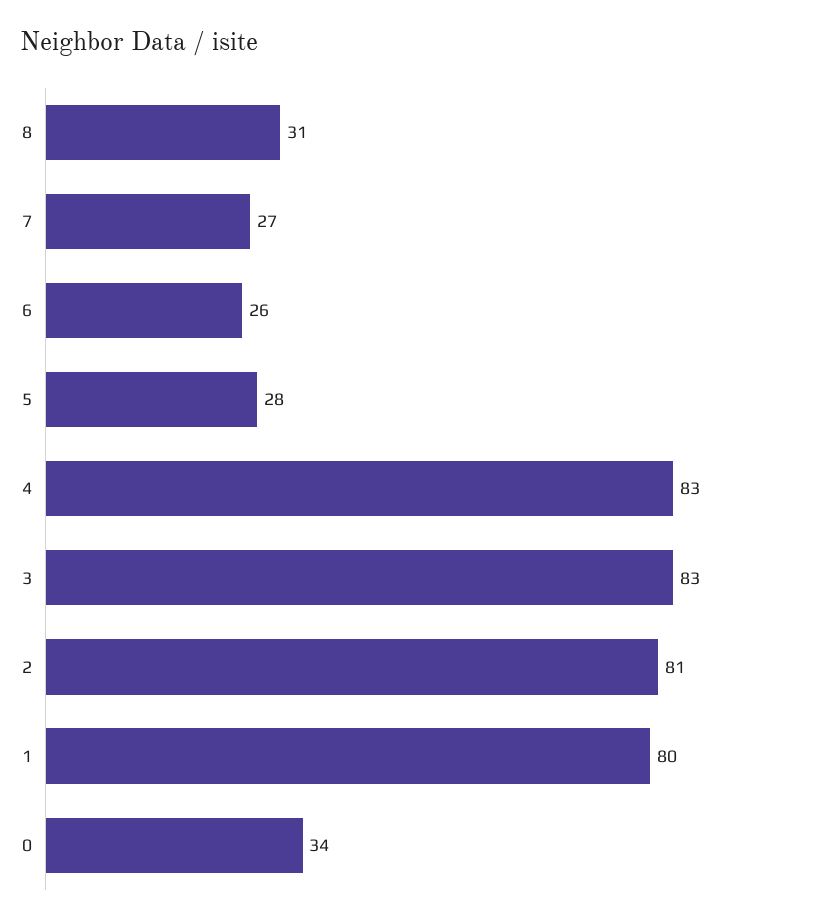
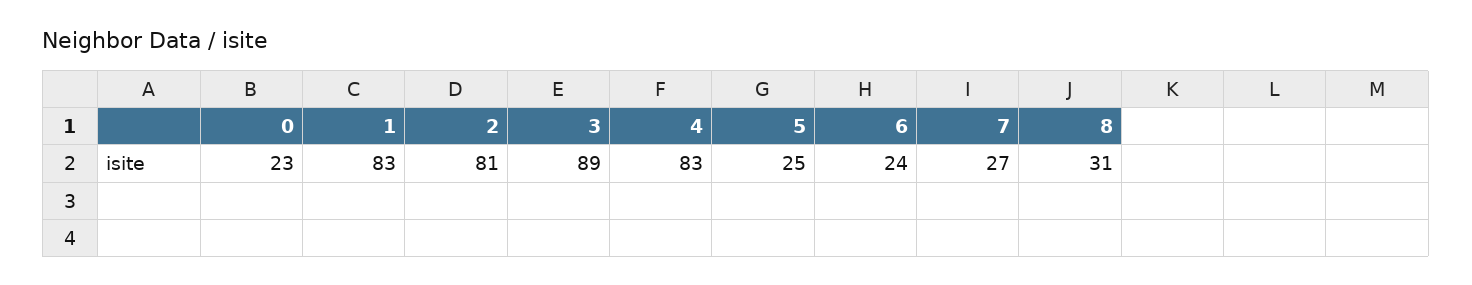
  {
    "8": 31,
    "7": 27,
-   "6": 26,
+   "6": 24,
-   "5": 28,
+   "5": 25,
    "4": 83,
-   "3": 83,
+   "3": 89,
    "2": 81,
-   "1": 80,
+   "1": 83,
-   "0": 34
+   "0": 23
  }

